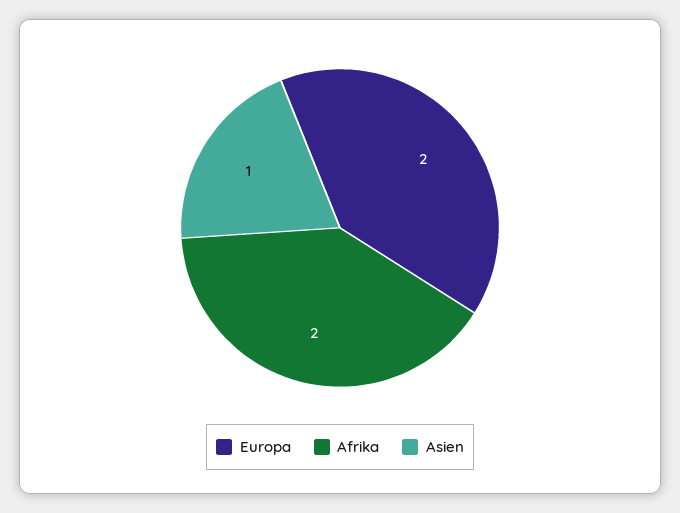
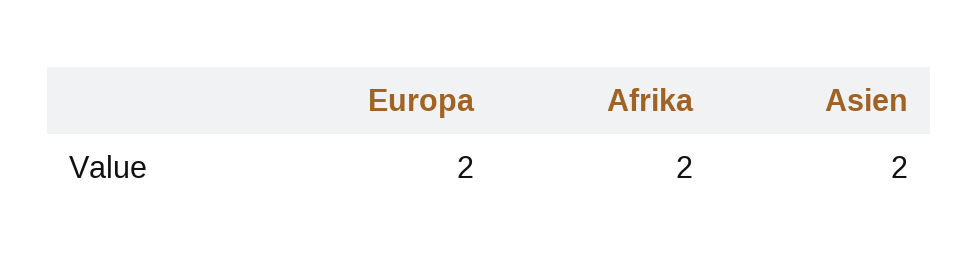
  {
    "Europa": 2,
    "Afrika": 2,
-   "Asien": 1
+   "Asien": 2
  }

